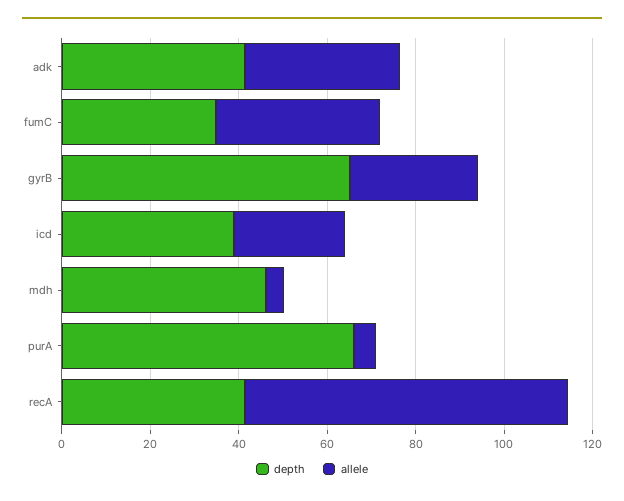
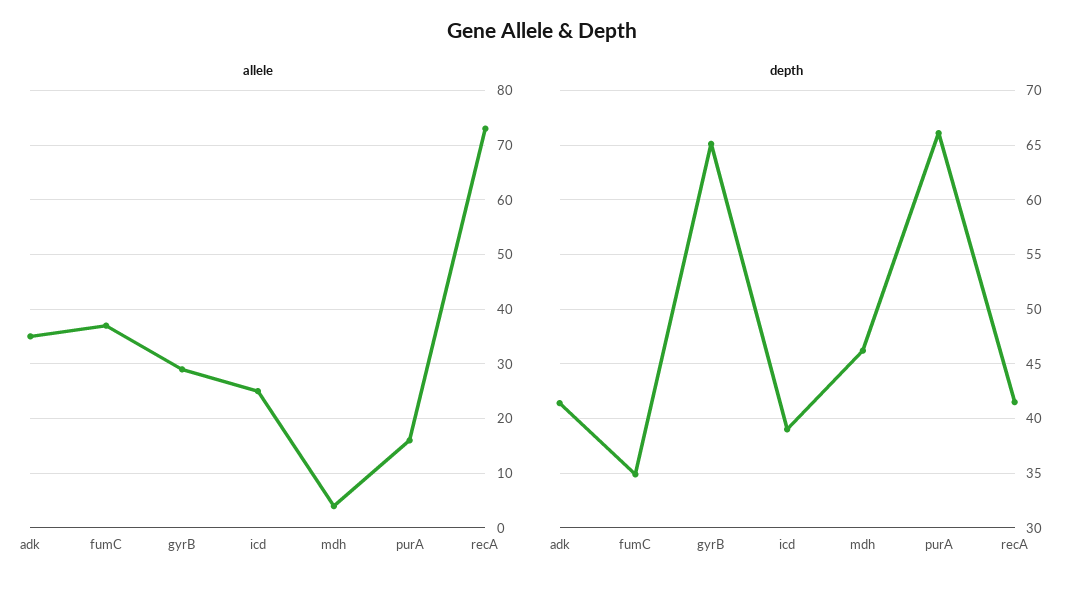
  {
    "depth": {
      "adk": 41,
      "fumC": 35,
      "gyrB": 65,
      "icd": 39,
      "mdh": 46,
      "purA": 66,
      "recA": 42
    },
    "allele": {
      "adk": 35,
      "fumC": 35,
      "gyrB": 30,
      "icd": 25,
      "mdh": 5,
-     "purA": 5,
+     "purA": 15,
      "recA": 75
    }
  }

